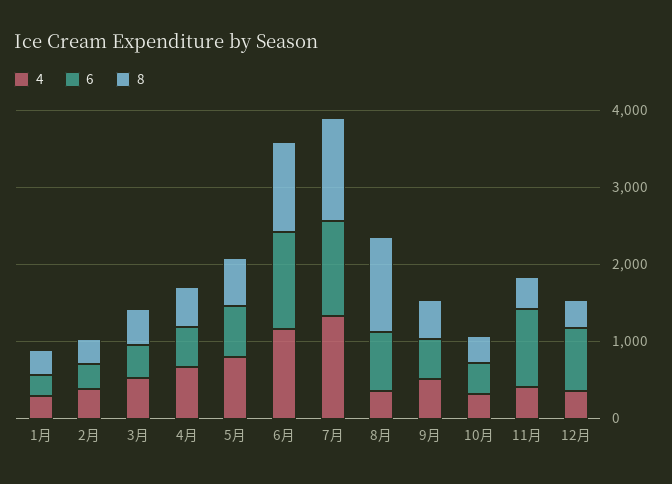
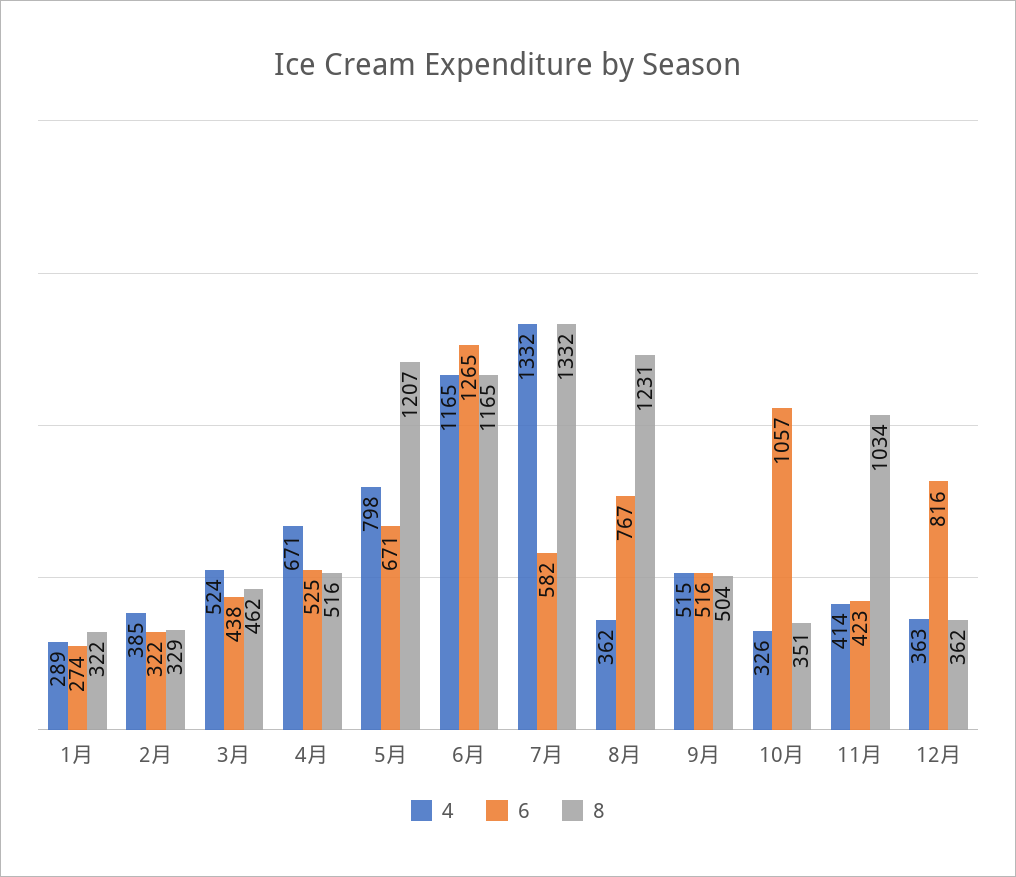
  {
    "4": {
      "1月": 289,
      "2月": 385,
      "3月": 524,
      "4月": 671,
      "5月": 798,
      "6月": 1165,
      "7月": 1332,
      "8月": 362,
      "9月": 515,
      "10月": 326,
      "11月": 414,
      "12月": 363
    },
    "6": {
      "1月": 274,
      "2月": 322,
      "3月": 438,
      "4月": 525,
      "5月": 671,
      "6月": 1265,
-     "7月": 1200,
+     "7月": 582,
      "8月": 767,
      "9月": 516,
-     "10月": 400,
+     "10月": 1057,
-     "11月": 1000,
+     "11月": 423,
      "12月": 816
    },
    "8": {
      "1月": 322,
      "2月": 329,
      "3月": 462,
      "4月": 516,
-     "5月": 600,
+     "5月": 1207,
      "6月": 1165,
      "7月": 1332,
      "8月": 1231,
      "9月": 504,
      "10月": 351,
-     "11月": 400,
+     "11月": 1034,
      "12月": 362
    }
  }

